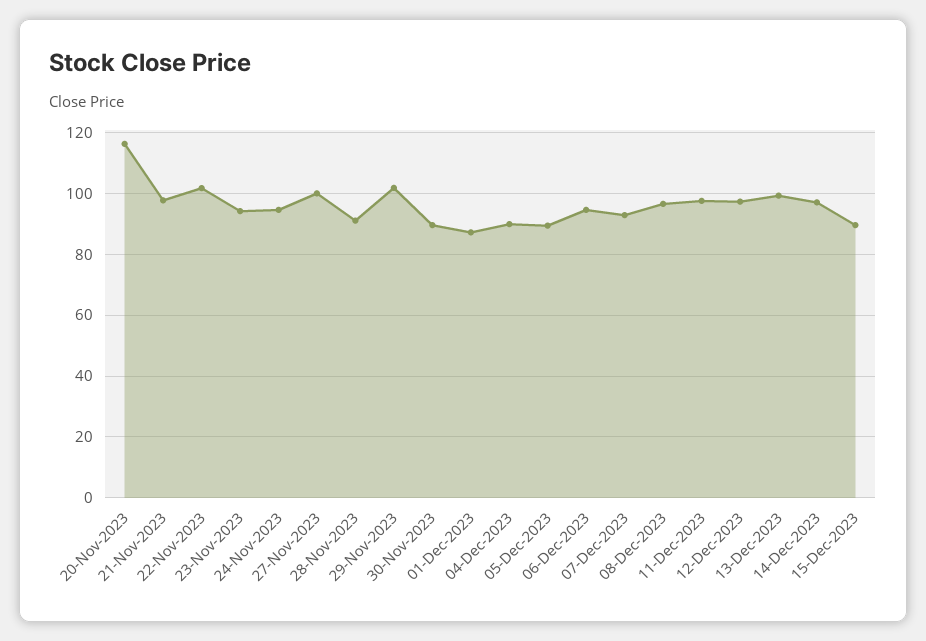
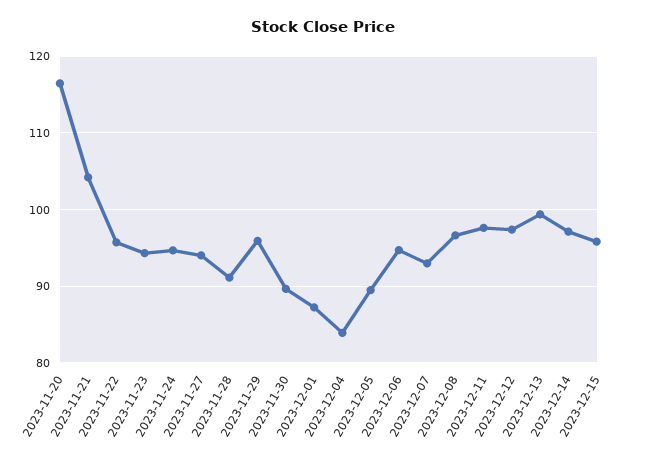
  {
    "20-Nov-2023": 116,
-   "21-Nov-2023": 98,
+   "21-Nov-2023": 104,
-   "22-Nov-2023": 102,
+   "22-Nov-2023": 96,
    "23-Nov-2023": 94,
    "24-Nov-2023": 95,
-   "27-Nov-2023": 100,
+   "27-Nov-2023": 94,
    "28-Nov-2023": 91,
-   "29-Nov-2023": 102,
+   "29-Nov-2023": 96,
    "30-Nov-2023": 90,
    "01-Dec-2023": 87,
-   "04-Dec-2023": 90,
+   "04-Dec-2023": 84,
    "05-Dec-2023": 90,
    "06-Dec-2023": 95,
    "07-Dec-2023": 93,
    "08-Dec-2023": 97,
    "11-Dec-2023": 98,
    "12-Dec-2023": 97,
    "13-Dec-2023": 99,
    "14-Dec-2023": 97,
-   "15-Dec-2023": 90
+   "15-Dec-2023": 96
  }

